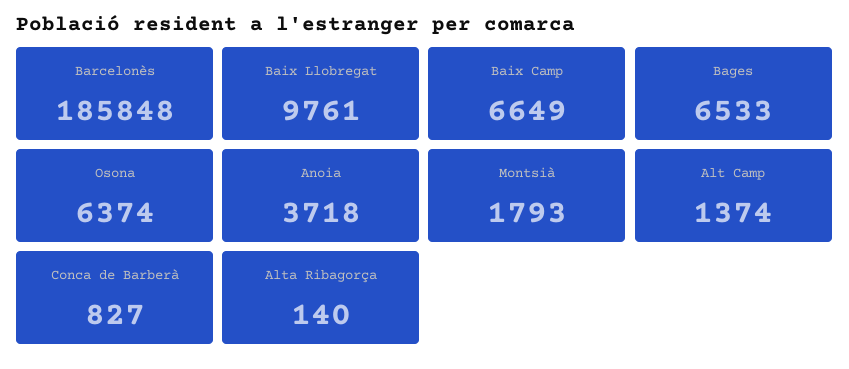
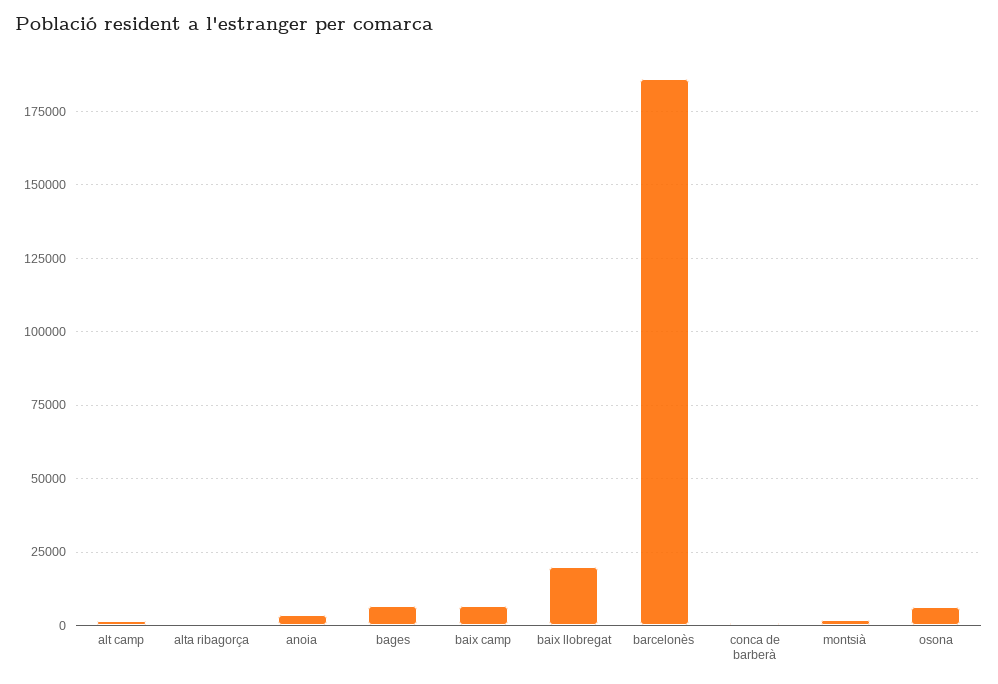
  {
    "Barcelonès": 185848,
-   "Baix Llobregat": 9761,
+   "Baix Llobregat": 20000,
    "Baix Camp": 6649,
    "Bages": 6533,
    "Osona": 6374,
    "Anoia": 3718,
    "Montsià": 1793,
    "Alt Camp": 1374,
    "Conca de Barberà": 827,
    "Alta Ribagorça": 140
  }

